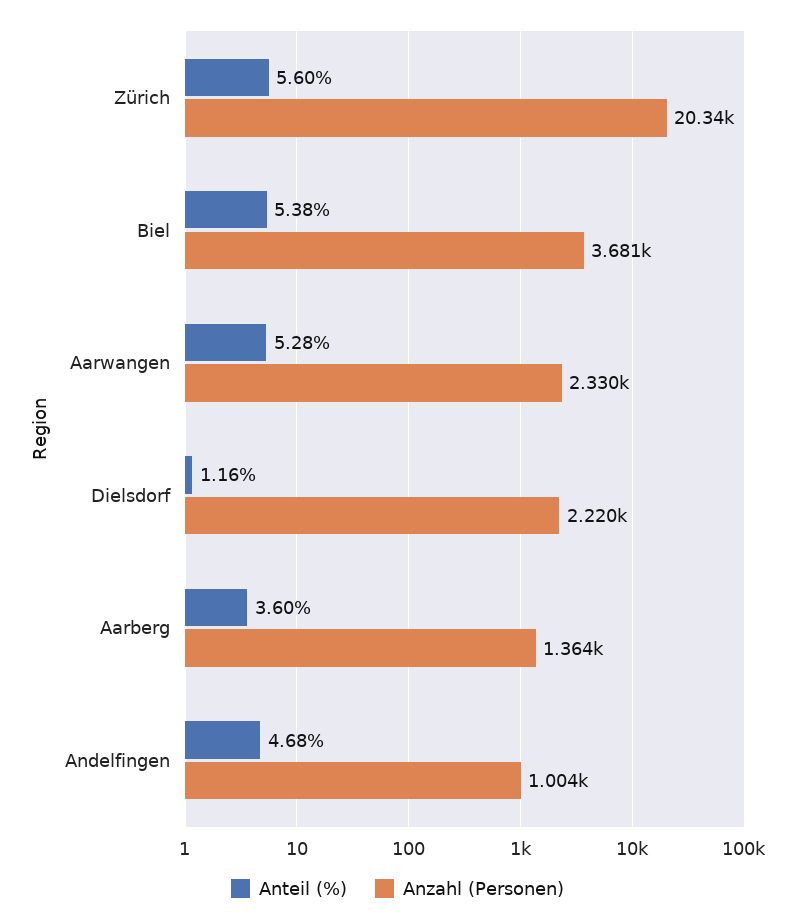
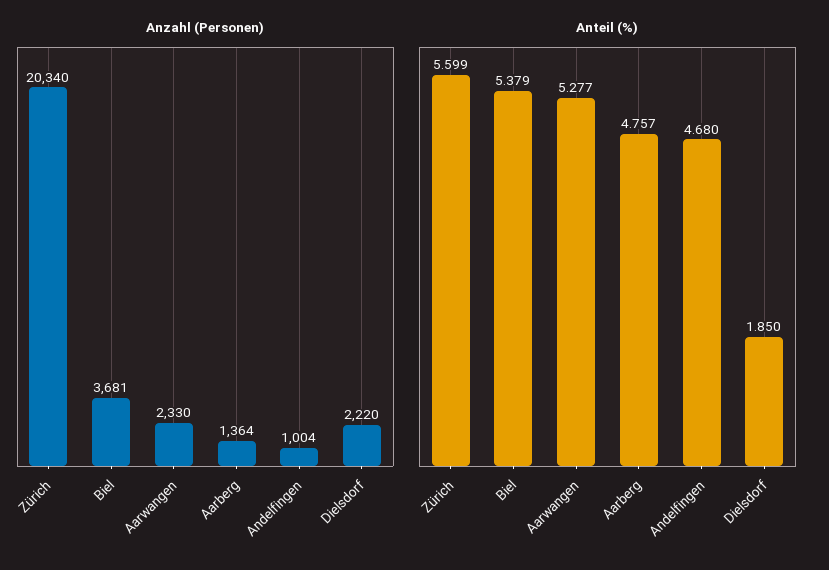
  {
    "Anteil (%)": {
      "Zürich": 5.599,
      "Biel": 5.379,
      "Aarwangen": 5.277,
-     "Dielsdorf": 1.16,
+     "Dielsdorf": 1.85,
-     "Aarberg": 3.6,
+     "Aarberg": 4.757,
      "Andelfingen": 4.68
    },
    "Anzahl (Personen)": {
      "Zürich": 20340,
      "Biel": 3681,
      "Aarwangen": 2330,
      "Dielsdorf": 2220,
      "Aarberg": 1364,
      "Andelfingen": 1004
    }
  }

